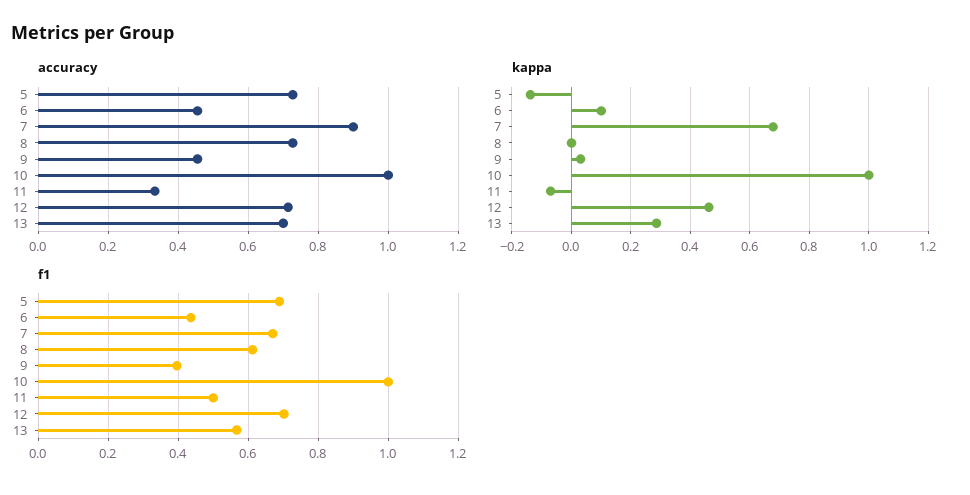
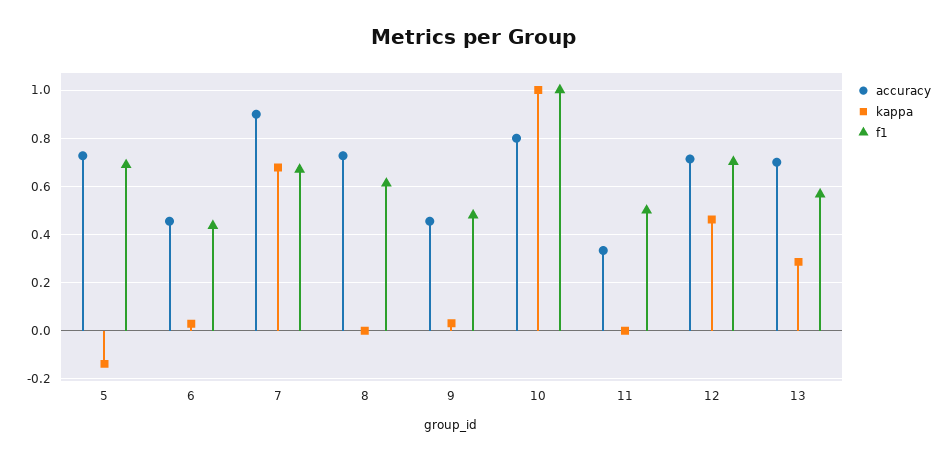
  {
    "accuracy": {
      "5": 0.72,
      "6": 0.46,
      "7": 0.9,
      "8": 0.72,
      "9": 0.46,
-     "10": 1,
+     "10": 0.8,
      "11": 0.34,
      "12": 0.72,
      "13": 0.7
    },
    "kappa": {
      "5": -0.15,
-     "6": 0.1,
+     "6": 0.025,
      "7": 0.675,
      "8": 0,
      "9": 0.025,
      "10": 1,
-     "11": -0.075,
+     "11": 0,
      "12": 0.45,
      "13": 0.275
    },
    "f1": {
      "5": 0.68,
      "6": 0.44,
      "7": 0.68,
      "8": 0.62,
-     "9": 0.4,
+     "9": 0.475,
      "10": 1,
      "11": 0.5,
      "12": 0.7,
      "13": 0.56
    }
  }

